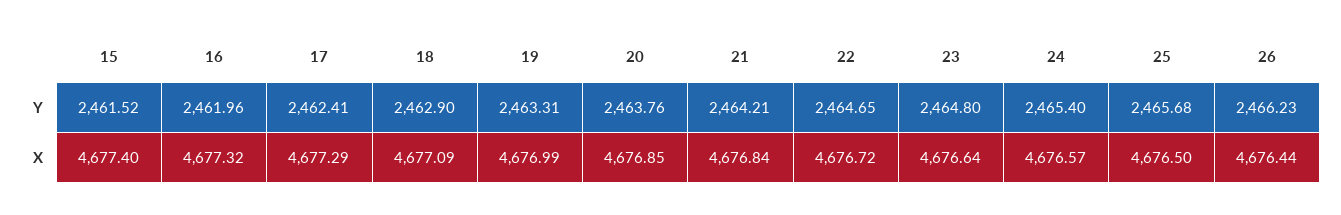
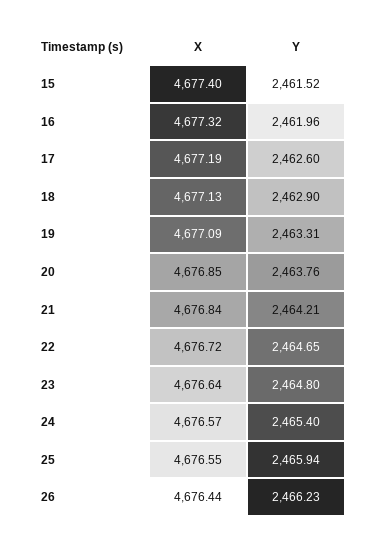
  {
    "15": {
      "Y": 2461.52,
      "X": 4677.4
    },
    "16": {
      "Y": 2461.96,
      "X": 4677.32
    },
    "17": {
-     "Y": 2462.41,
+     "Y": 2462.6,
-     "X": 4677.29
+     "X": 4677.19
    },
    "18": {
      "Y": 2462.9,
-     "X": 4677.09
+     "X": 4677.13
    },
    "19": {
      "Y": 2463.31,
-     "X": 4676.99
+     "X": 4677.09
    },
    "20": {
      "Y": 2463.76,
      "X": 4676.85
    },
    "21": {
      "Y": 2464.21,
      "X": 4676.84
    },
    "22": {
      "Y": 2464.65,
      "X": 4676.72
    },
    "23": {
      "Y": 2464.8,
      "X": 4676.64
    },
    "24": {
      "Y": 2465.4,
      "X": 4676.57
    },
    "25": {
-     "Y": 2465.68,
+     "Y": 2465.94,
-     "X": 4676.5
+     "X": 4676.55
    },
    "26": {
      "Y": 2466.23,
      "X": 4676.44
    }
  }

